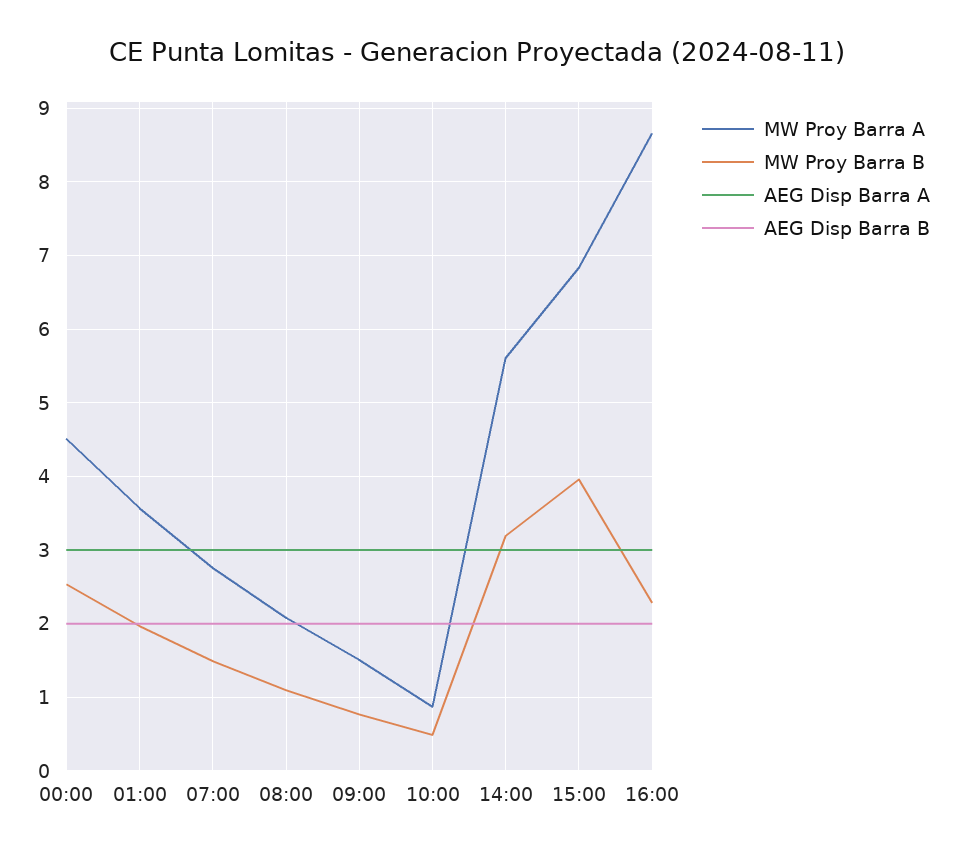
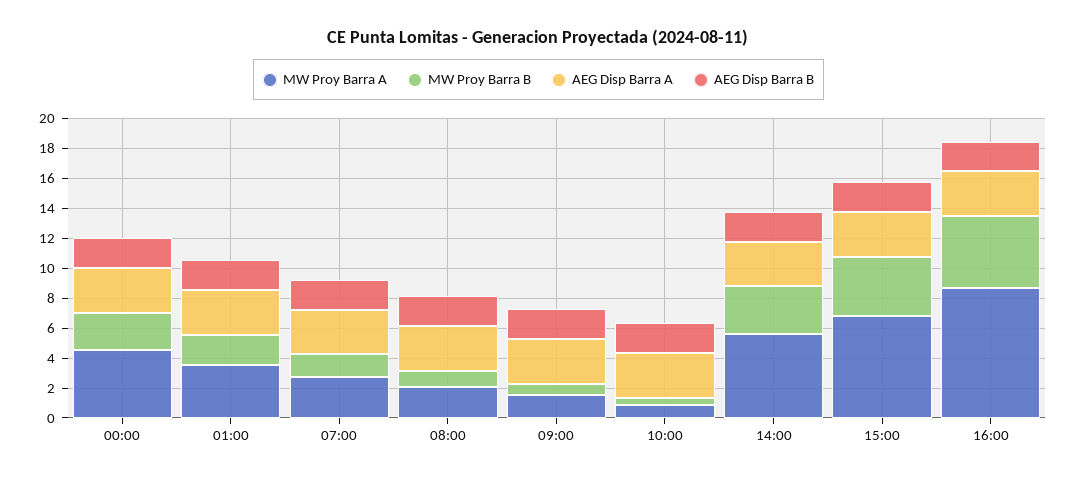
  {
    "MW Proy Barra A": {
      "00:00": 4.5,
      "01:00": 3.6,
      "07:00": 2.8,
      "08:00": 2.1,
      "09:00": 1.5,
      "10:00": 0.9,
      "14:00": 5.6,
      "15:00": 6.8,
      "16:00": 8.7
    },
    "MW Proy Barra B": {
      "00:00": 2.5,
      "01:00": 2,
      "07:00": 1.5,
      "08:00": 1.1,
      "09:00": 0.8,
      "10:00": 0.5,
      "14:00": 3.2,
      "15:00": 4,
-     "16:00": 2.3
+     "16:00": 5
    },
    "AEG Disp Barra A": {
      "00:00": 3,
      "01:00": 3,
      "07:00": 3,
      "08:00": 3,
      "09:00": 3,
      "10:00": 3,
      "14:00": 3,
      "15:00": 3,
      "16:00": 3
    },
    "AEG Disp Barra B": {
      "00:00": 2,
      "01:00": 2,
      "07:00": 2,
      "08:00": 2,
      "09:00": 2,
      "10:00": 2,
      "14:00": 2,
      "15:00": 2,
      "16:00": 2
    }
  }

